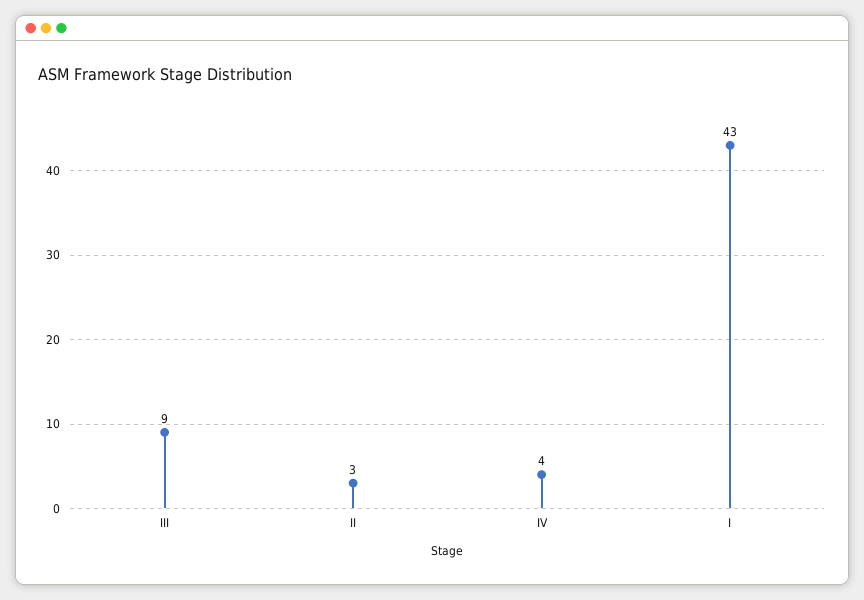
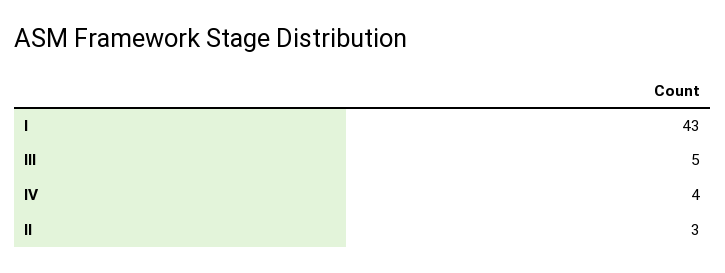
  {
-   "III": 9,
+   "III": 5,
    "II": 3,
    "IV": 4,
    "I": 43
  }

